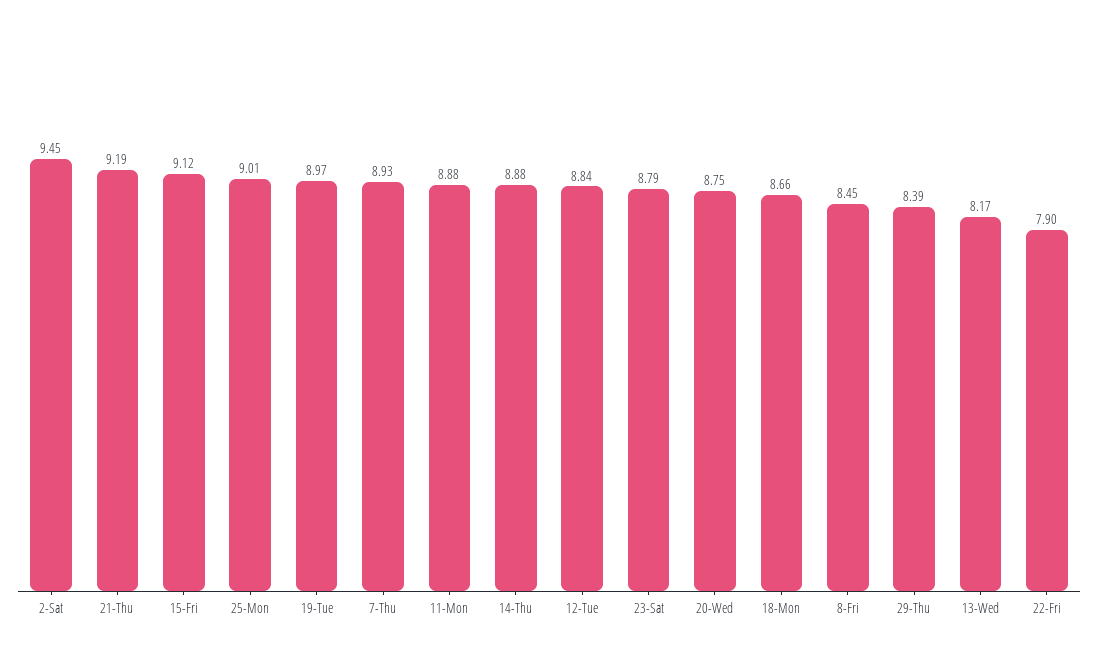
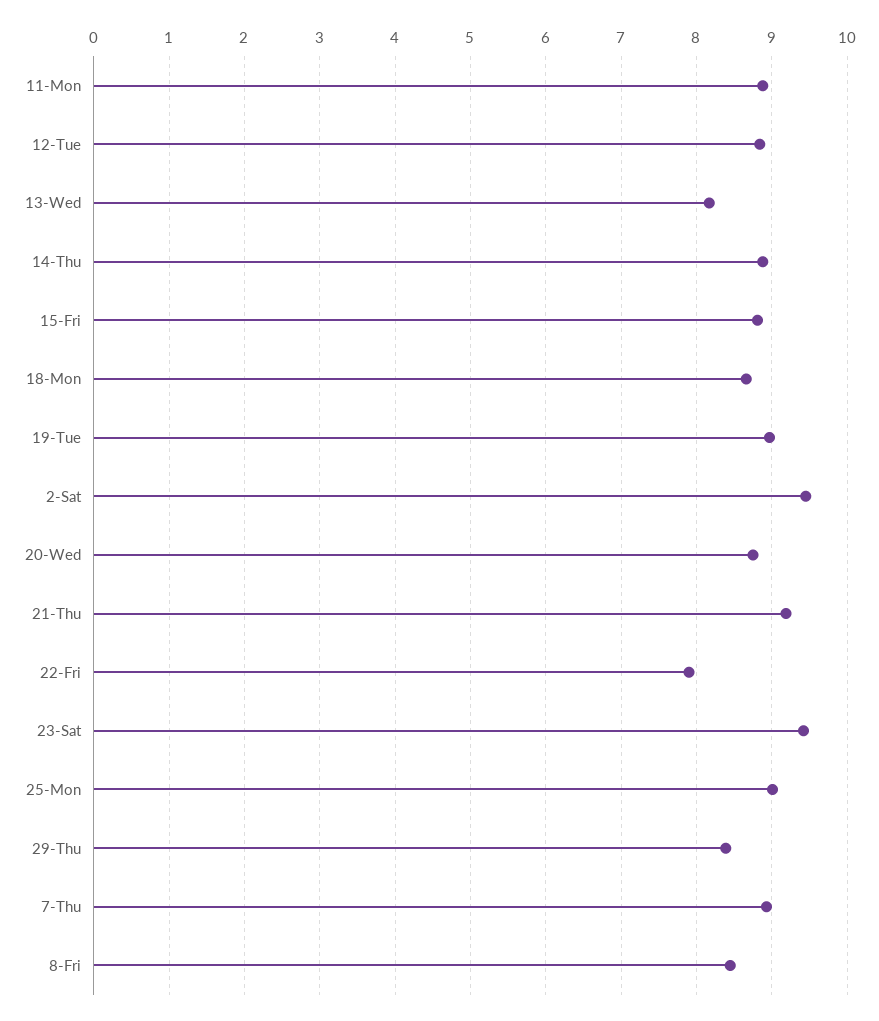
  {
    "2-Sat": 9.45,
    "21-Thu": 9.19,
-   "15-Fri": 9.12,
+   "15-Fri": 8.8,
    "25-Mon": 9.01,
    "19-Tue": 8.97,
    "7-Thu": 8.93,
    "11-Mon": 8.88,
    "14-Thu": 8.88,
    "12-Tue": 8.84,
-   "23-Sat": 8.79,
+   "23-Sat": 9.4,
    "20-Wed": 8.75,
    "18-Mon": 8.66,
    "8-Fri": 8.45,
    "29-Thu": 8.39,
    "13-Wed": 8.17,
    "22-Fri": 7.9
  }

